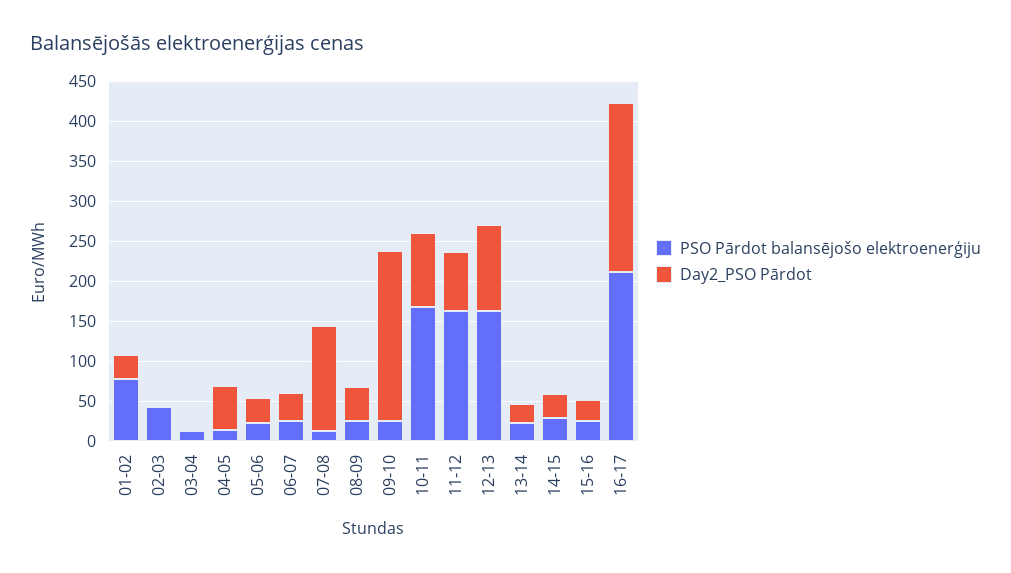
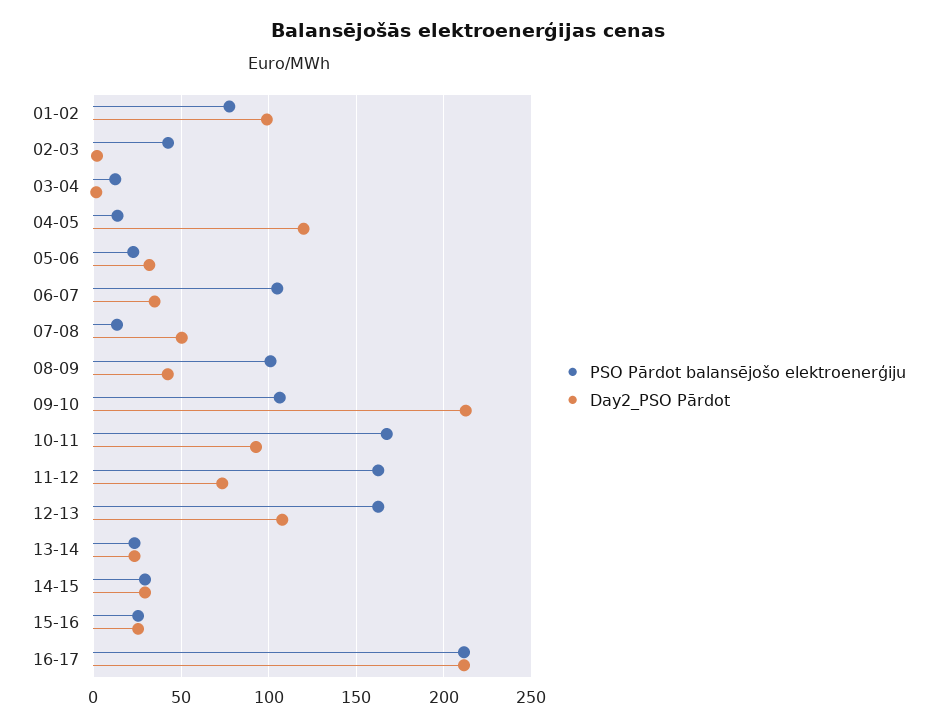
  {
    "PSO Pārdot balansējošo elektroenerģiju": {
      "01-02": 80,
      "02-03": 45,
      "03-04": 10,
      "04-05": 15,
      "05-06": 25,
-     "06-07": 25,
+     "06-07": 105,
      "07-08": 15,
-     "08-09": 25,
+     "08-09": 100,
-     "09-10": 25,
+     "09-10": 105,
      "10-11": 170,
      "11-12": 165,
      "12-13": 165,
      "13-14": 25,
      "14-15": 30,
      "15-16": 25,
      "16-17": 210
    },
    "Day2_PSO Pārdot": {
-     "01-02": 25,
+     "01-02": 100,
      "02-03": 0,
      "03-04": 0,
-     "04-05": 50,
+     "04-05": 120,
      "05-06": 30,
      "06-07": 35,
-     "07-08": 125,
+     "07-08": 50,
      "08-09": 40,
      "09-10": 215,
      "10-11": 95,
      "11-12": 75,
      "12-13": 110,
      "13-14": 25,
      "14-15": 30,
      "15-16": 25,
      "16-17": 210
    }
  }

